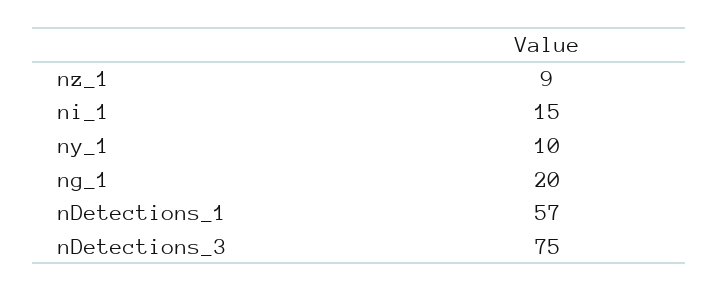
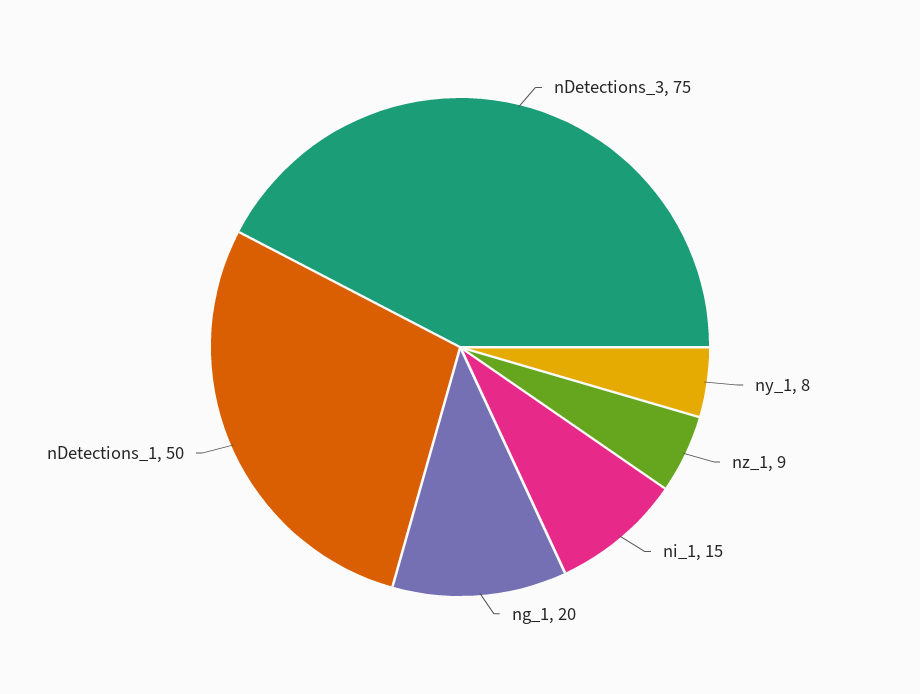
  {
    "nz_1": 9,
    "ni_1": 15,
-   "ny_1": 10,
+   "ny_1": 8,
    "ng_1": 20,
-   "nDetections_1": 57,
+   "nDetections_1": 50,
    "nDetections_3": 75
  }

